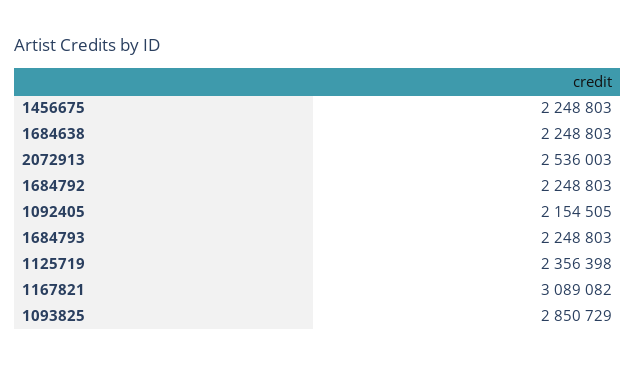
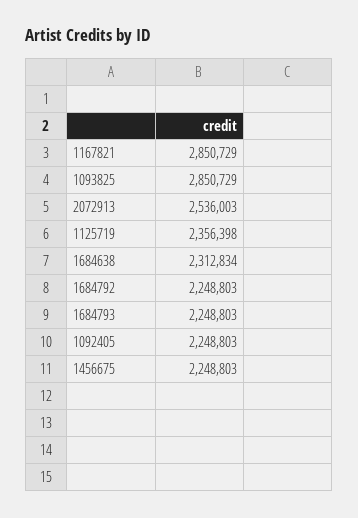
  {
    "1456675": 2248803,
-   "1684638": 2248803,
+   "1684638": 2312834,
    "2072913": 2536003,
    "1684792": 2248803,
-   "1092405": 2154505,
+   "1092405": 2248803,
    "1684793": 2248803,
    "1125719": 2356398,
-   "1167821": 3089082,
+   "1167821": 2850729,
    "1093825": 2850729
  }

